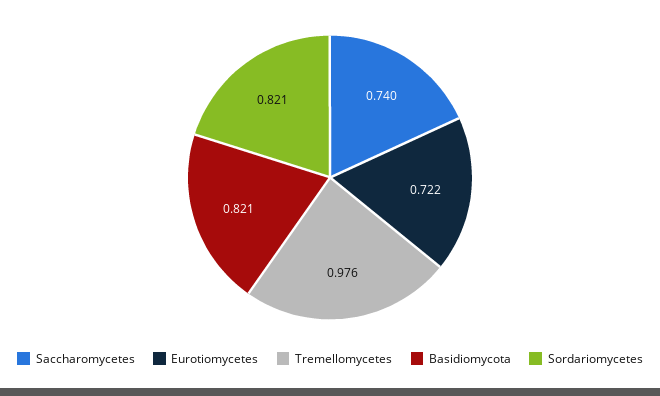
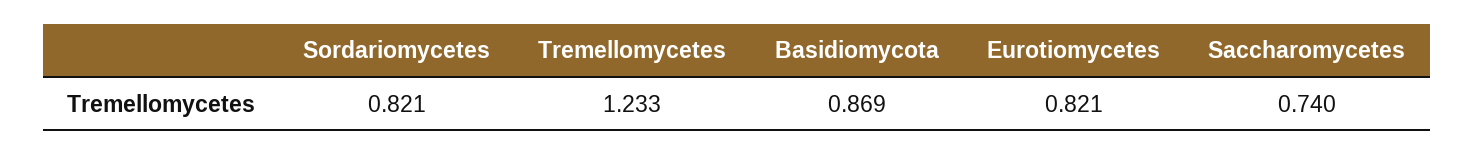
  {
    "Saccharomycetes": 0.74,
-   "Eurotiomycetes": 0.722,
+   "Eurotiomycetes": 0.821,
-   "Tremellomycetes": 0.976,
+   "Tremellomycetes": 1.233,
-   "Basidiomycota": 0.821,
+   "Basidiomycota": 0.869,
    "Sordariomycetes": 0.821
  }

